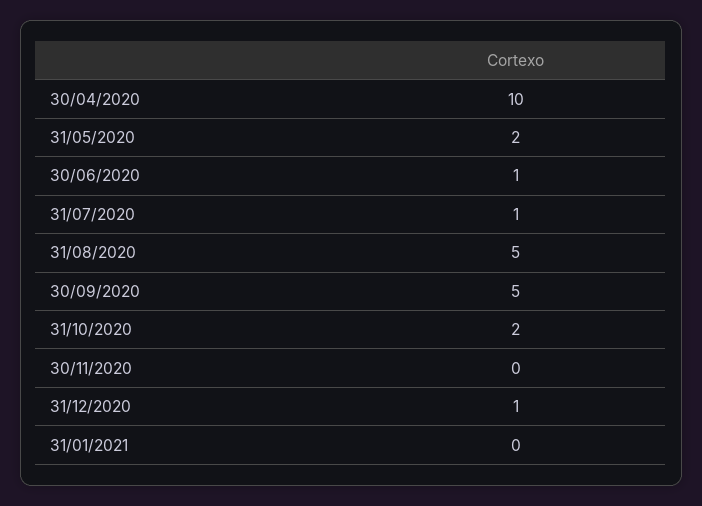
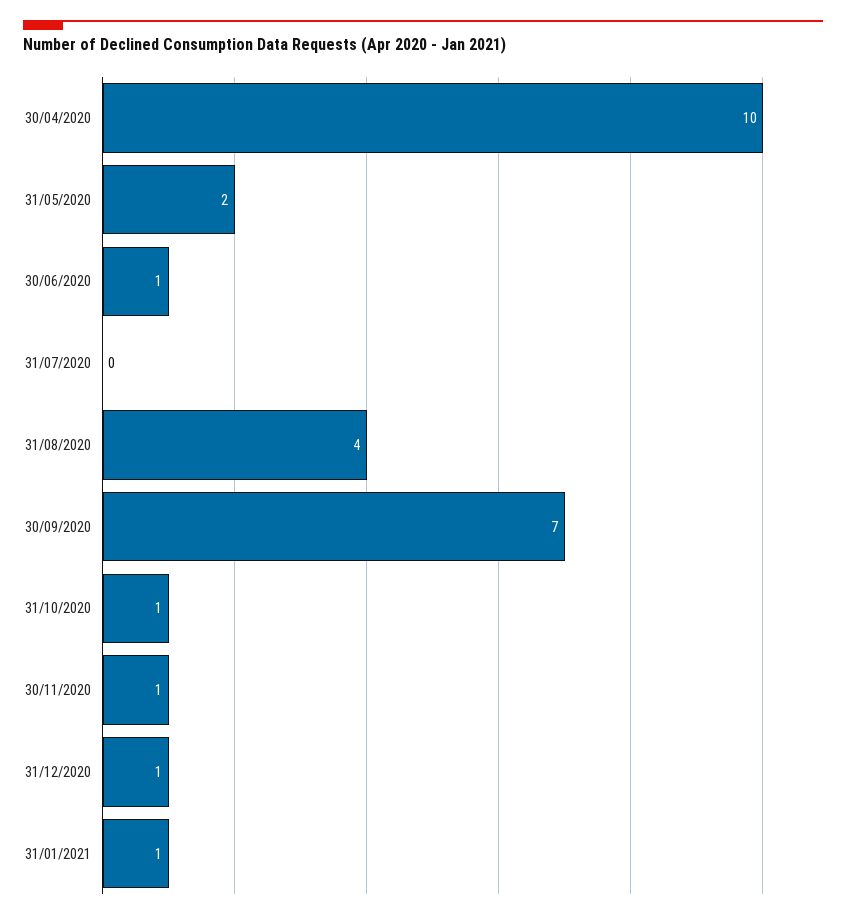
  {
    "30/04/2020": 10,
    "31/05/2020": 2,
    "30/06/2020": 1,
-   "31/07/2020": 1,
+   "31/07/2020": 0,
-   "31/08/2020": 5,
+   "31/08/2020": 4,
-   "30/09/2020": 5,
+   "30/09/2020": 7,
-   "31/10/2020": 2,
+   "31/10/2020": 1,
-   "30/11/2020": 0,
+   "30/11/2020": 1,
    "31/12/2020": 1,
-   "31/01/2021": 0
+   "31/01/2021": 1
  }

